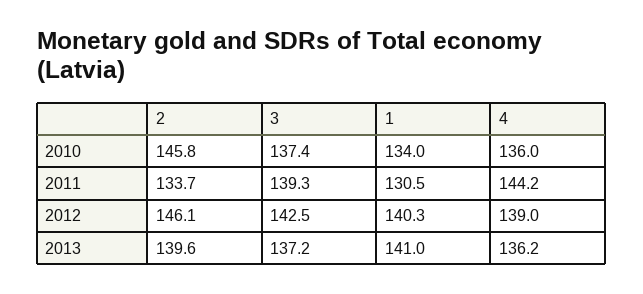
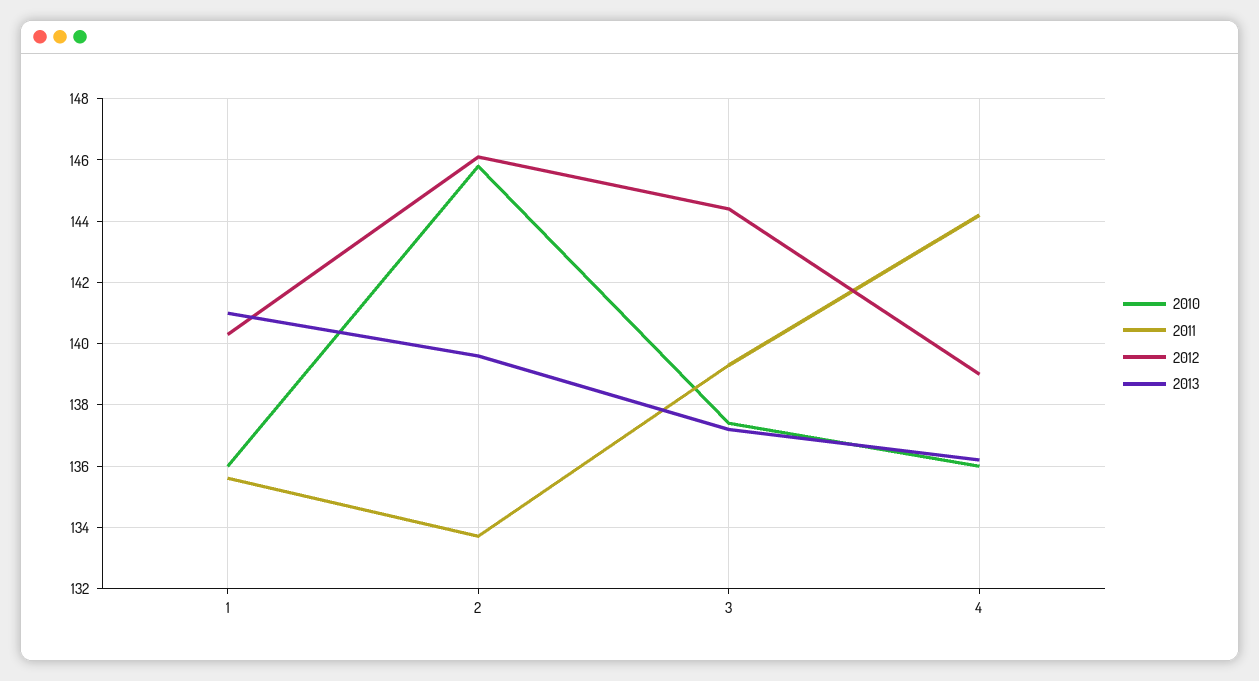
  {
    "2010": {
      "2": 145.8,
      "3": 137.4,
-     "1": 134,
+     "1": 136,
      "4": 136
    },
    "2011": {
      "2": 133.7,
      "3": 139.3,
-     "1": 130.5,
+     "1": 135.5,
      "4": 144.2
    },
    "2012": {
      "2": 146.1,
-     "3": 142.5,
+     "3": 144.5,
      "1": 140.3,
      "4": 139
    },
    "2013": {
      "2": 139.6,
      "3": 137.2,
      "1": 141,
      "4": 136.2
    }
  }

